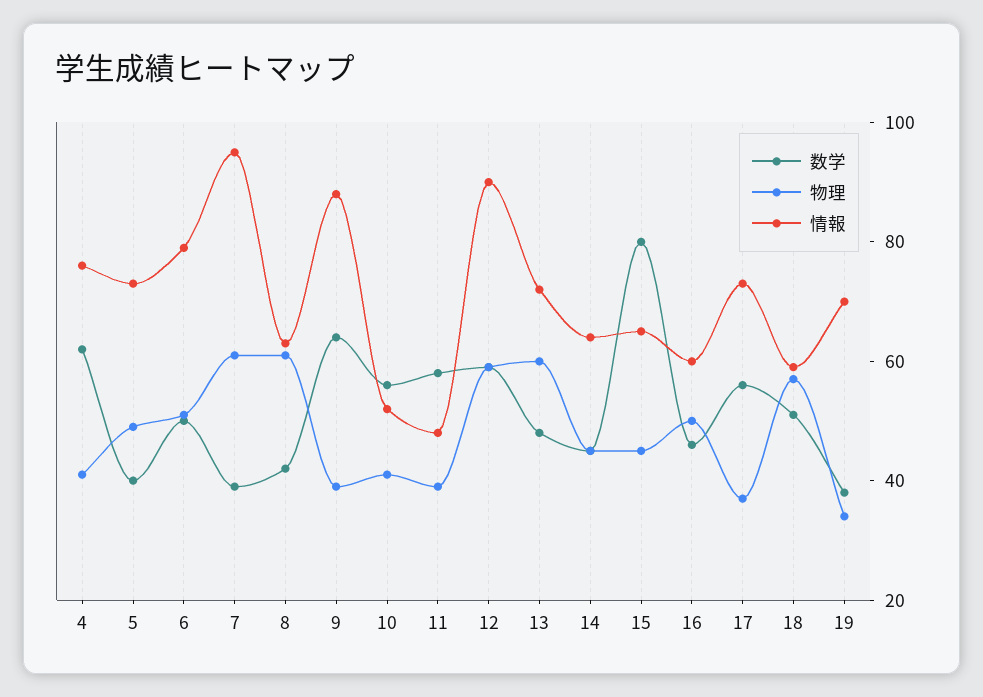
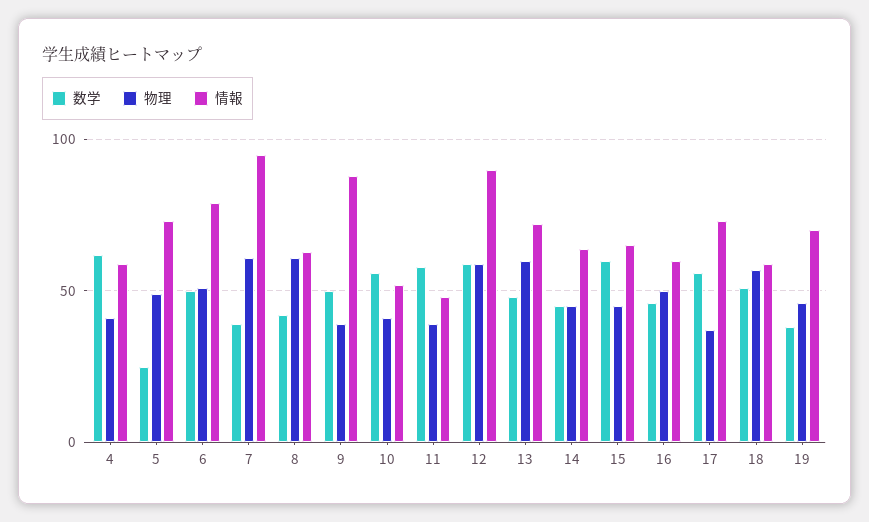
  {
    "数学": {
      "4": 60,
-     "5": 40,
+     "5": 25,
      "6": 50,
      "7": 40,
      "8": 40,
-     "9": 65,
+     "9": 50,
      "10": 55,
      "11": 60,
      "12": 60,
      "13": 50,
      "14": 45,
-     "15": 80,
+     "15": 60,
      "16": 45,
      "17": 55,
      "18": 50,
      "19": 40
    },
    "物理": {
      "4": 40,
      "5": 50,
      "6": 50,
      "7": 60,
      "8": 60,
      "9": 40,
      "10": 40,
      "11": 40,
      "12": 60,
      "13": 60,
      "14": 45,
      "15": 45,
      "16": 50,
      "17": 35,
      "18": 55,
-     "19": 35
+     "19": 45
    },
    "情報": {
-     "4": 75,
+     "4": 60,
      "5": 75,
      "6": 80,
      "7": 95,
      "8": 65,
      "9": 90,
      "10": 50,
      "11": 50,
      "12": 90,
      "13": 70,
      "14": 65,
      "15": 65,
      "16": 60,
      "17": 75,
      "18": 60,
      "19": 70
    }
  }

